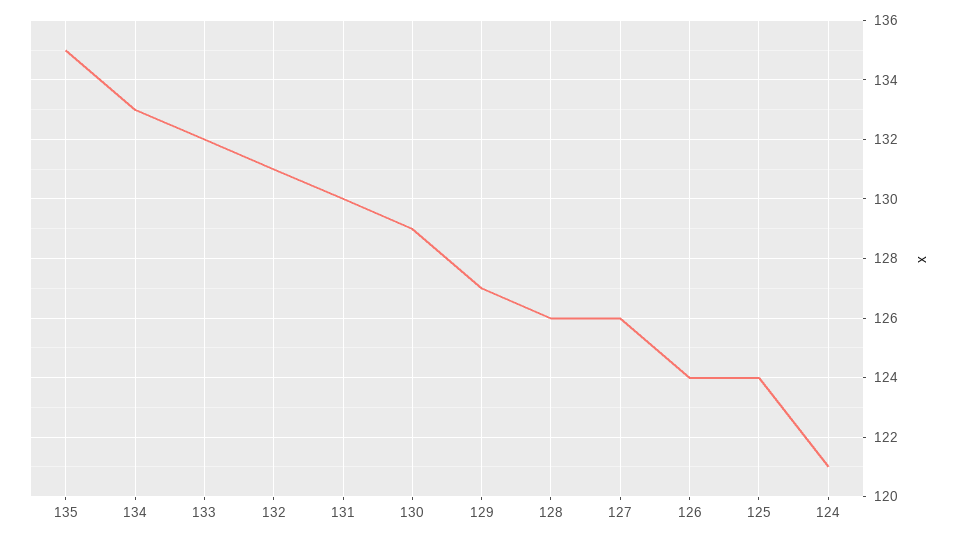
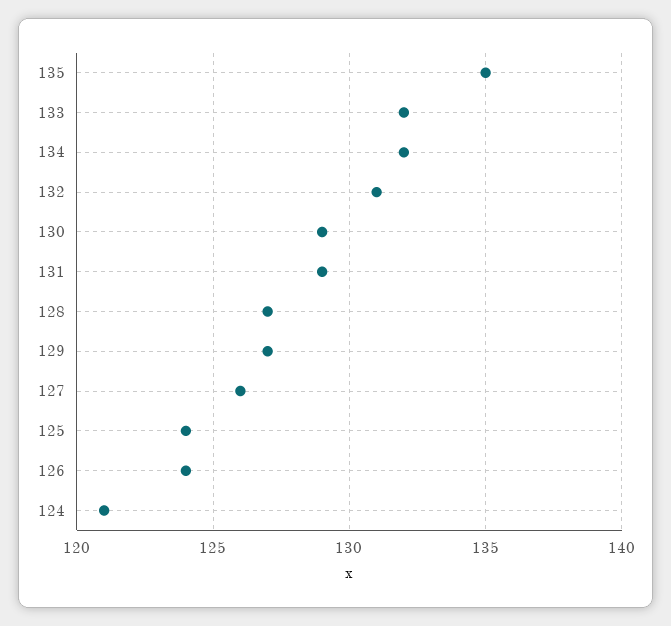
  {
    "135": 135,
-   "134": 133,
+   "134": 132,
    "133": 132,
    "132": 131,
-   "131": 130,
+   "131": 129,
    "130": 129,
    "129": 127,
-   "128": 126,
+   "128": 127,
    "127": 126,
    "126": 124,
    "125": 124,
    "124": 121
  }

